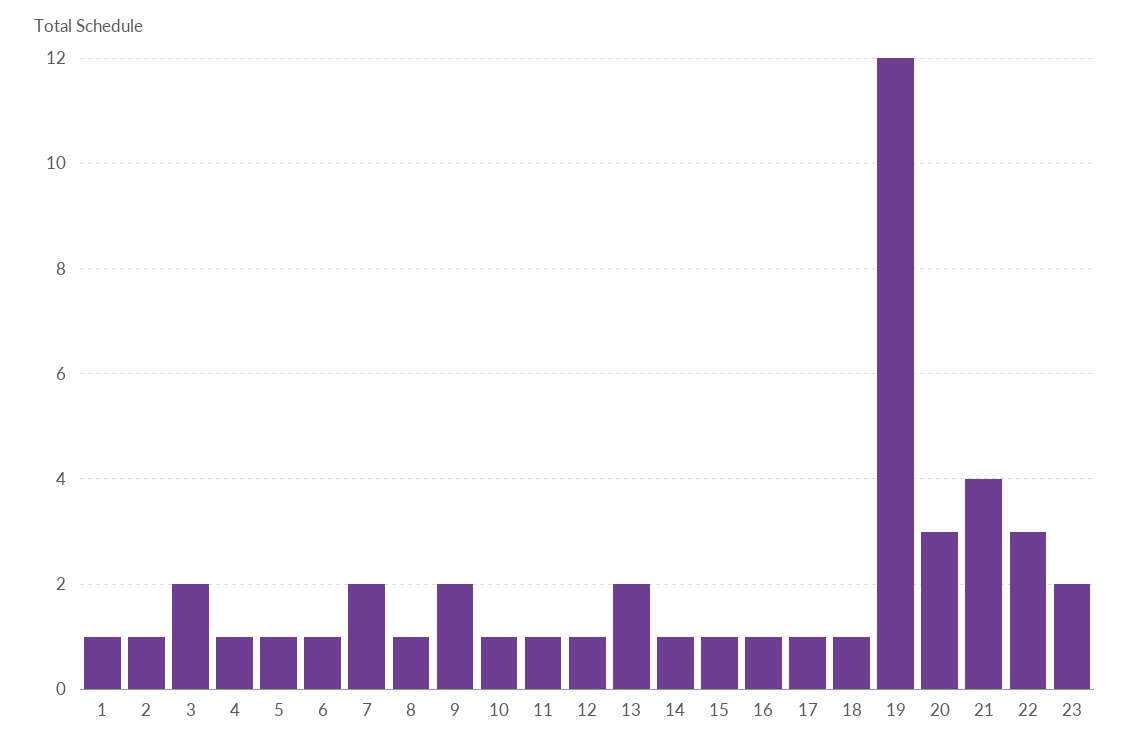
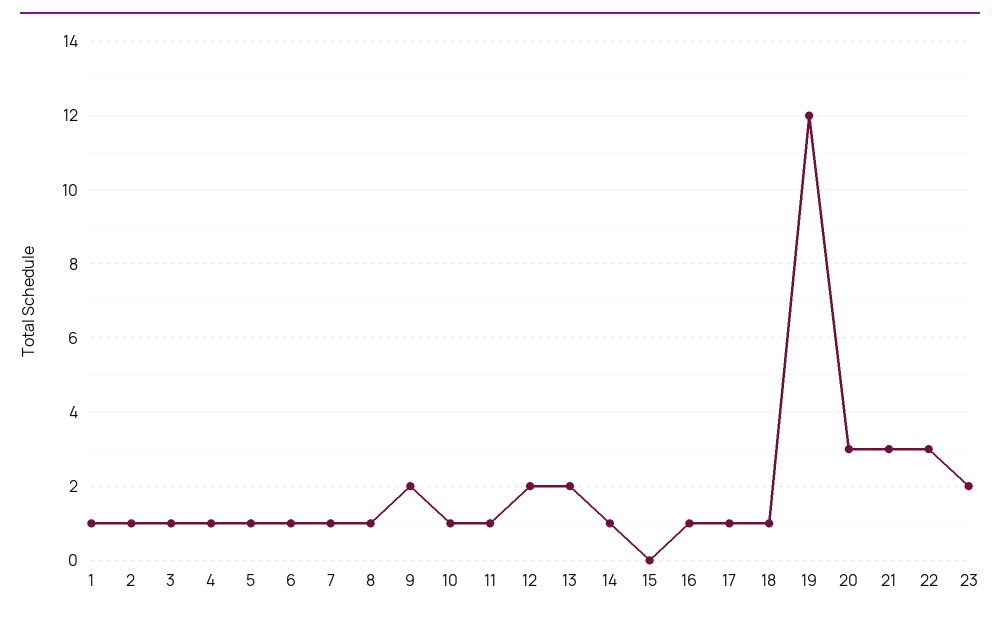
  {
    "1": 1,
    "2": 1,
-   "3": 2,
+   "3": 1,
    "4": 1,
    "5": 1,
    "6": 1,
-   "7": 2,
+   "7": 1,
    "8": 1,
    "9": 2,
    "10": 1,
    "11": 1,
-   "12": 1,
+   "12": 2,
    "13": 2,
    "14": 1,
-   "15": 1,
+   "15": 0,
    "16": 1,
    "17": 1,
    "18": 1,
    "19": 12,
    "20": 3,
-   "21": 4,
+   "21": 3,
    "22": 3,
    "23": 2
  }

